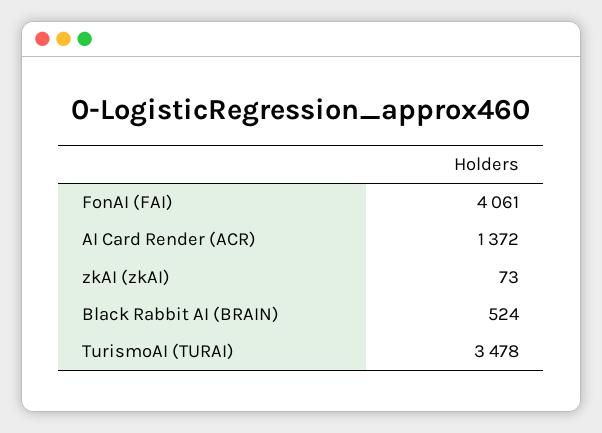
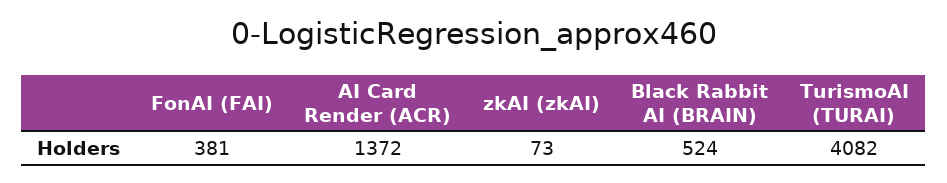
  {
-   "FonAI (FAI)": 4061,
+   "FonAI (FAI)": 381,
    "AI Card Render (ACR)": 1372,
    "zkAI (zkAI)": 73,
    "Black Rabbit AI (BRAIN)": 524,
-   "TurismoAI (TURAI)": 3478
+   "TurismoAI (TURAI)": 4082
  }

